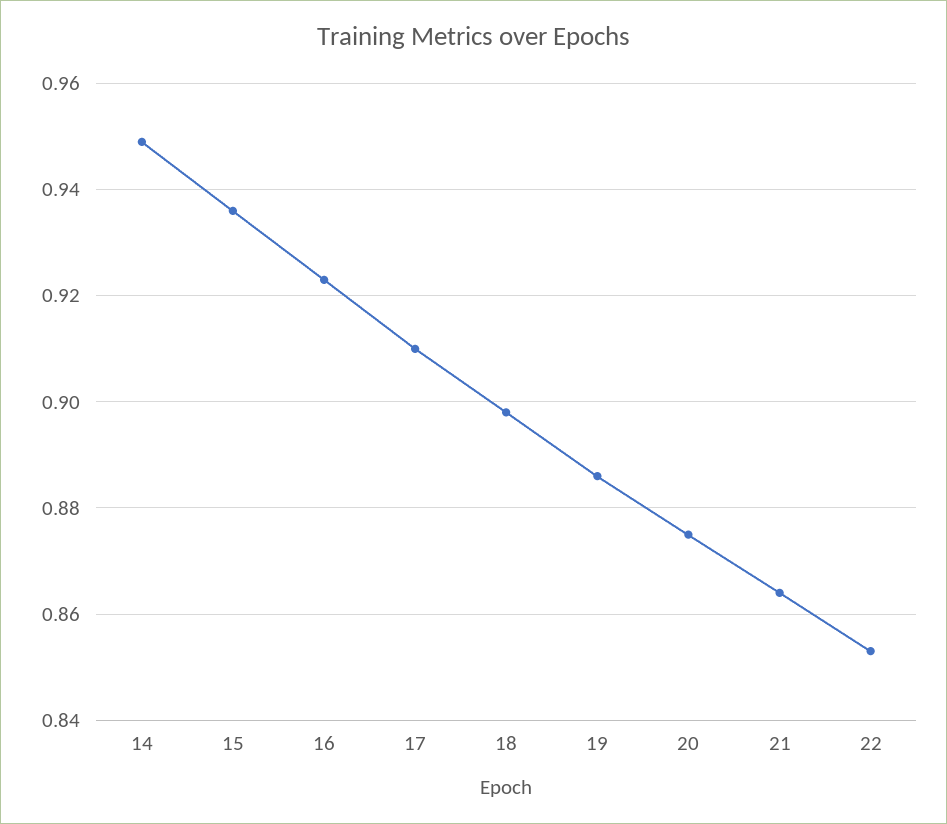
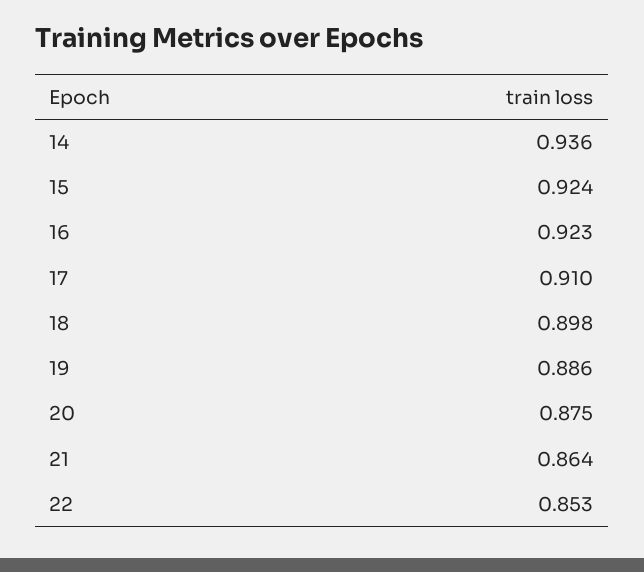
  {
-   "14": 0.95,
+   "14": 0.936,
-   "15": 0.935,
+   "15": 0.924,
    "16": 0.923,
    "17": 0.91,
    "18": 0.898,
    "19": 0.886,
    "20": 0.875,
    "21": 0.864,
    "22": 0.853
  }

